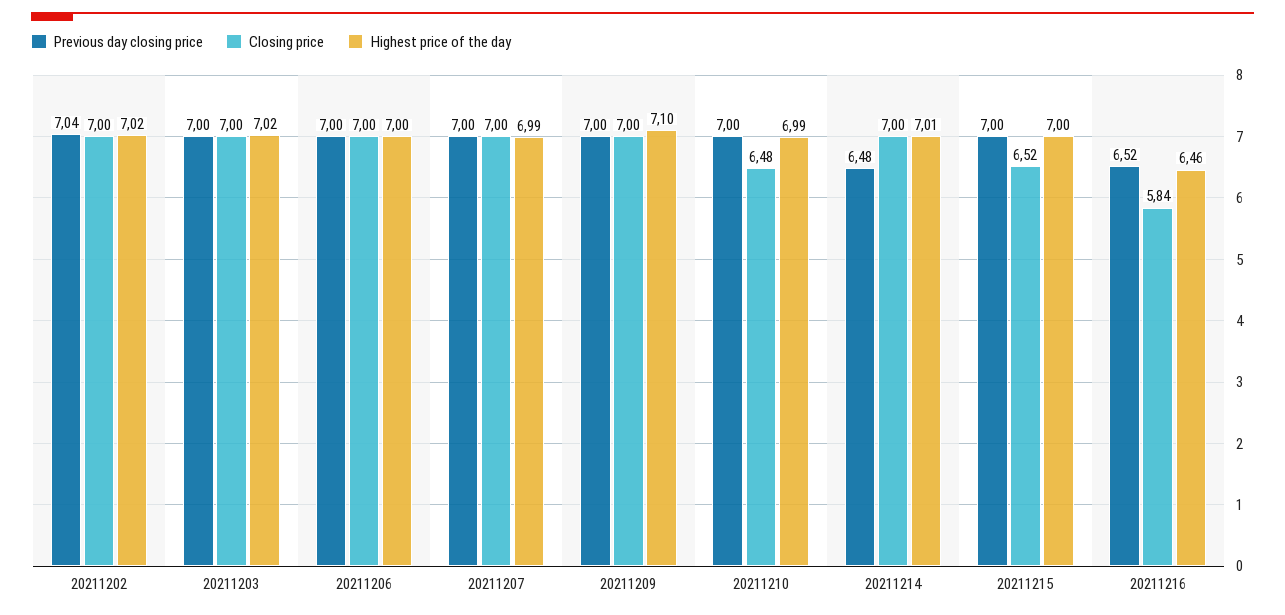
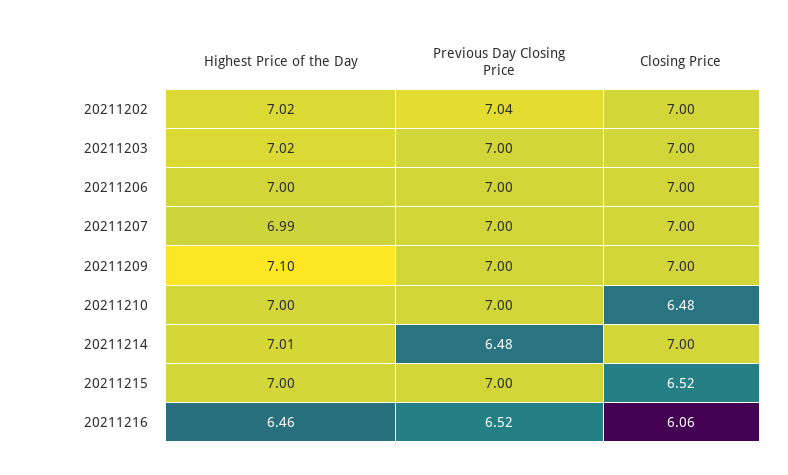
  {
    "Previous day closing price": {
      "20211202": 7.04,
      "20211203": 7,
      "20211206": 7,
      "20211207": 7,
      "20211209": 7,
      "20211210": 7,
      "20211214": 6.48,
      "20211215": 7,
      "20211216": 6.52
    },
    "Closing price": {
      "20211202": 7,
      "20211203": 7,
      "20211206": 7,
      "20211207": 7,
      "20211209": 7,
      "20211210": 6.48,
      "20211214": 7,
      "20211215": 6.52,
-     "20211216": 5.84
+     "20211216": 6.06
    },
    "Highest price of the day": {
      "20211202": 7.02,
      "20211203": 7.02,
      "20211206": 7,
      "20211207": 6.99,
      "20211209": 7.1,
-     "20211210": 6.99,
+     "20211210": 7,
      "20211214": 7.01,
      "20211215": 7,
      "20211216": 6.46
    }
  }

